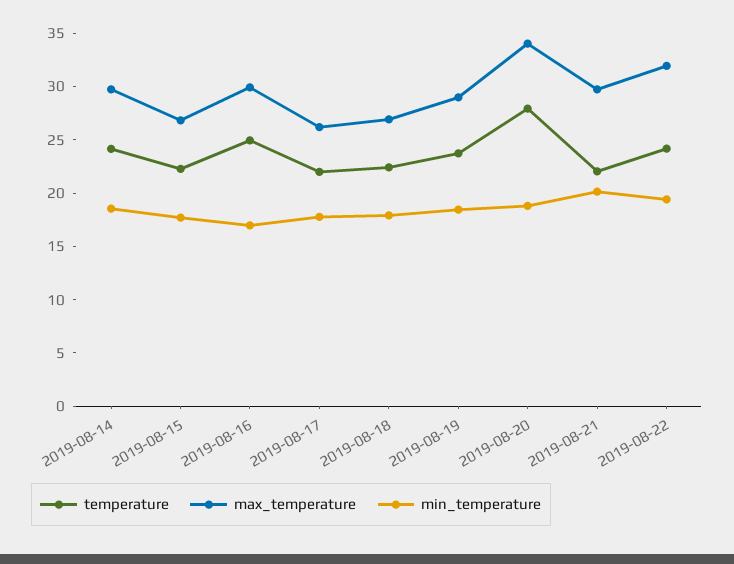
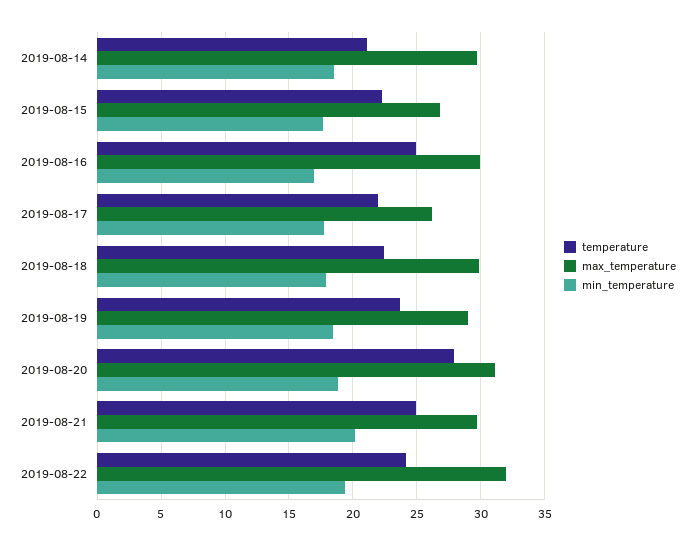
  {
    "temperature": {
-     "2019-08-14": 24,
+     "2019-08-14": 21,
      "2019-08-15": 22.5,
      "2019-08-16": 25,
      "2019-08-17": 22,
      "2019-08-18": 22.5,
      "2019-08-19": 23.5,
      "2019-08-20": 28,
-     "2019-08-21": 22,
+     "2019-08-21": 25,
      "2019-08-22": 24
    },
    "max_temperature": {
      "2019-08-14": 29.5,
      "2019-08-15": 27,
      "2019-08-16": 30,
      "2019-08-17": 26,
-     "2019-08-18": 27,
+     "2019-08-18": 30,
      "2019-08-19": 29,
-     "2019-08-20": 34,
+     "2019-08-20": 31,
      "2019-08-21": 29.5,
      "2019-08-22": 32
    },
    "min_temperature": {
      "2019-08-14": 18.5,
      "2019-08-15": 17.5,
      "2019-08-16": 17,
      "2019-08-17": 18,
      "2019-08-18": 18,
      "2019-08-19": 18.5,
      "2019-08-20": 19,
      "2019-08-21": 20,
      "2019-08-22": 19.5
    }
  }

